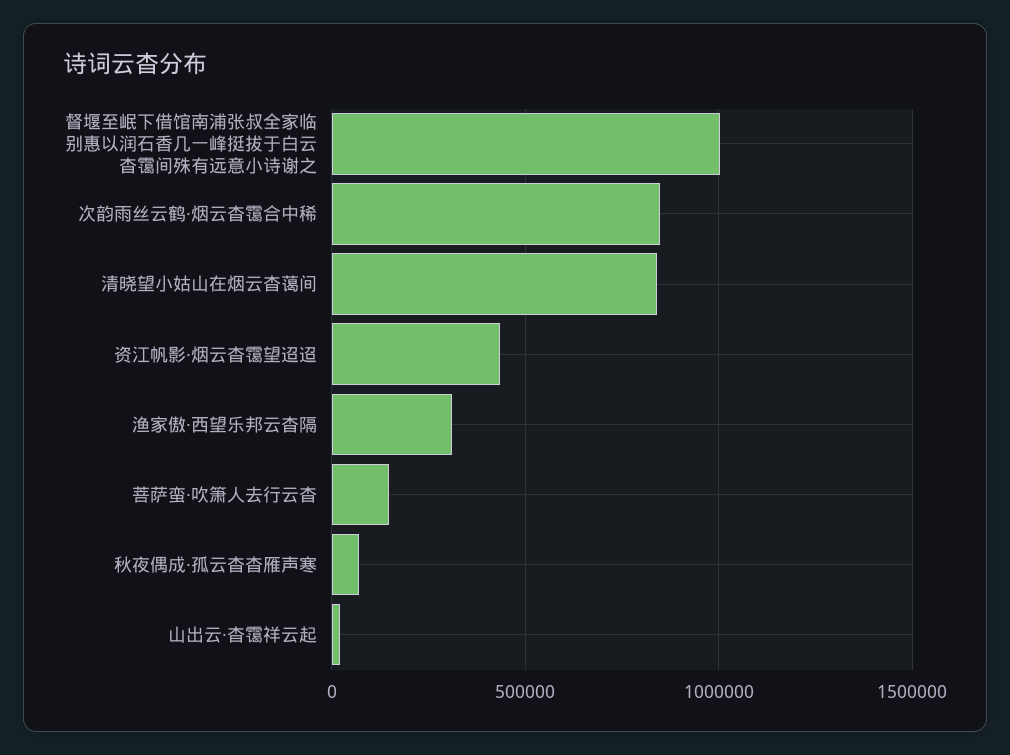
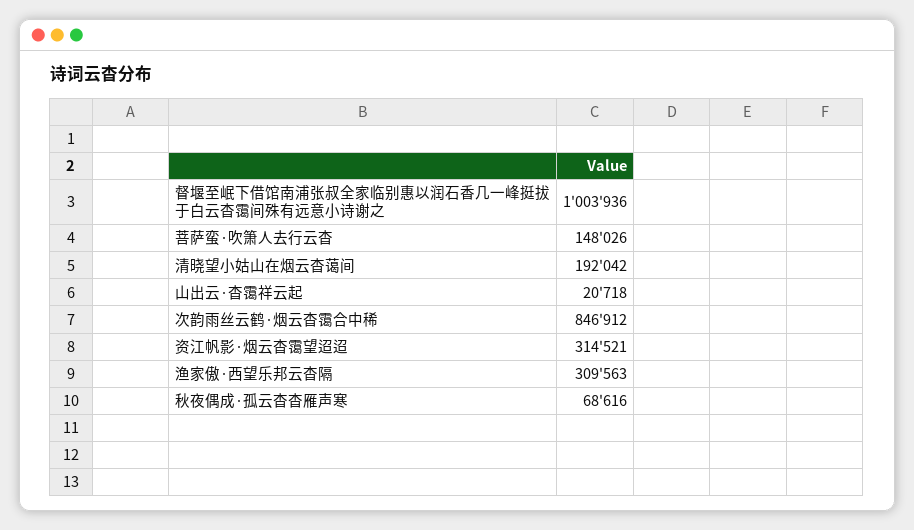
  {
    "督堰至岷下借馆南浦张叔全家临别惠以润石香几一峰挺拔于白云杳霭间殊有远意小诗谢之": 1003936,
    "次韵雨丝云鹤·烟云杳霭合中稀": 846912,
-   "清晓望小姑山在烟云杳蔼间": 850000,
+   "清晓望小姑山在烟云杳蔼间": 192042,
-   "资江帆影·烟云杳霭望迢迢": 450000,
+   "资江帆影·烟云杳霭望迢迢": 314521,
    "渔家傲·西望乐邦云杳隔": 309563,
    "菩萨蛮·吹箫人去行云杳": 148026,
    "秋夜偶成·孤云杳杳雁声寒": 68616,
    "山出云·杳霭祥云起": 20718
  }

